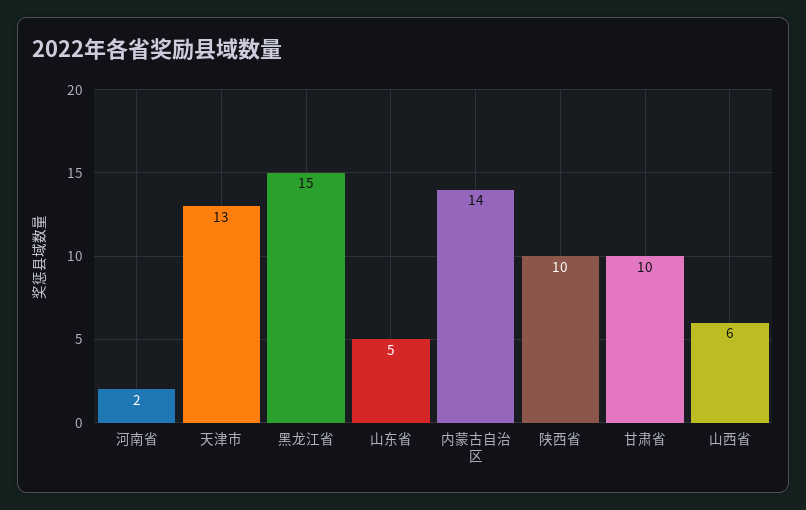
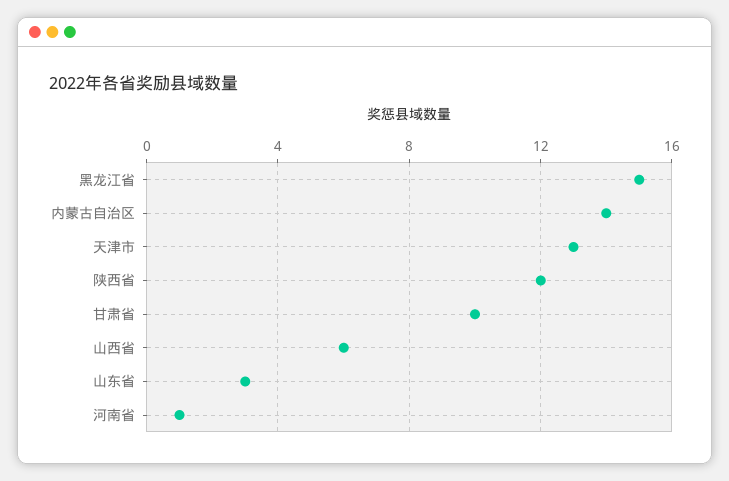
  {
-   "河南省": 2,
+   "河南省": 1,
    "天津市": 13,
    "黑龙江省": 15,
-   "山东省": 5,
+   "山东省": 3,
    "内蒙古自治区": 14,
-   "陕西省": 10,
+   "陕西省": 12,
    "甘肃省": 10,
    "山西省": 6
  }

